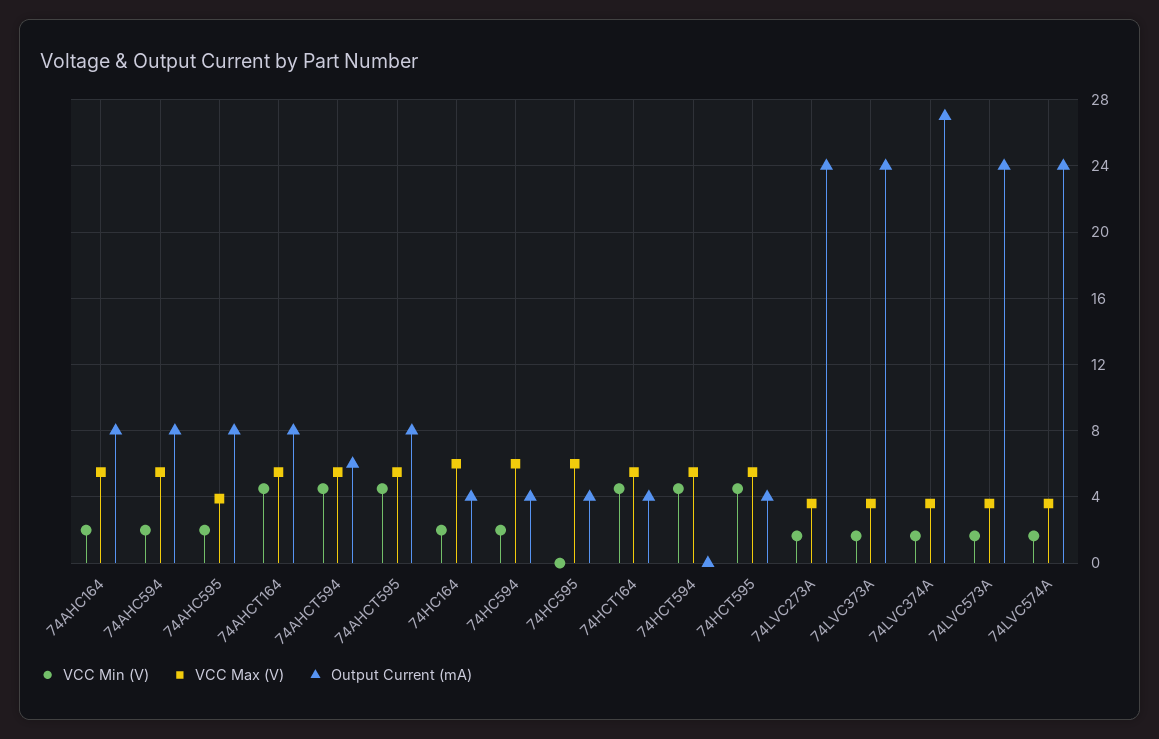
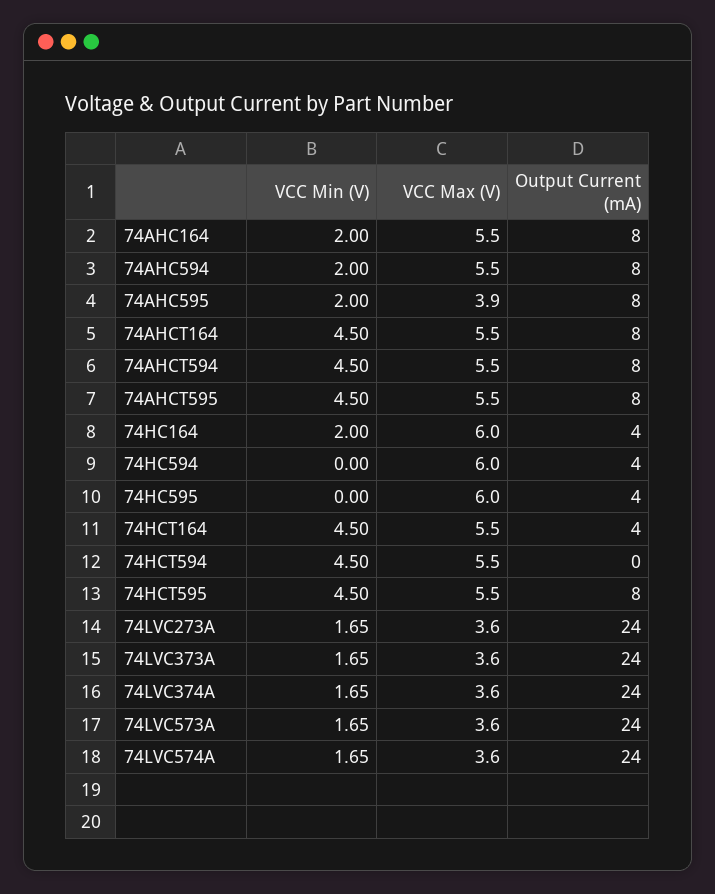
  {
    "VCC Min (V)": {
      "74AHC164": 2,
      "74AHC594": 2,
      "74AHC595": 2,
      "74AHCT164": 4.5,
      "74AHCT594": 4.5,
      "74AHCT595": 4.5,
      "74HC164": 2,
-     "74HC594": 2,
+     "74HC594": 0,
      "74HC595": 0,
      "74HCT164": 4.5,
      "74HCT594": 4.5,
      "74HCT595": 4.5,
      "74LVC273A": 1.65,
      "74LVC373A": 1.65,
      "74LVC374A": 1.65,
      "74LVC573A": 1.65,
      "74LVC574A": 1.65
    },
    "VCC Max (V)": {
      "74AHC164": 5.5,
      "74AHC594": 5.5,
      "74AHC595": 3.9,
      "74AHCT164": 5.5,
      "74AHCT594": 5.5,
      "74AHCT595": 5.5,
      "74HC164": 6,
      "74HC594": 6,
      "74HC595": 6,
      "74HCT164": 5.5,
      "74HCT594": 5.5,
      "74HCT595": 5.5,
      "74LVC273A": 3.6,
      "74LVC373A": 3.6,
      "74LVC374A": 3.6,
      "74LVC573A": 3.6,
      "74LVC574A": 3.6
    },
    "Output Current (mA)": {
      "74AHC164": 8,
      "74AHC594": 8,
      "74AHC595": 8,
      "74AHCT164": 8,
-     "74AHCT594": 6,
+     "74AHCT594": 8,
      "74AHCT595": 8,
      "74HC164": 4,
      "74HC594": 4,
      "74HC595": 4,
      "74HCT164": 4,
      "74HCT594": 0,
-     "74HCT595": 4,
+     "74HCT595": 8,
      "74LVC273A": 24,
      "74LVC373A": 24,
-     "74LVC374A": 27,
+     "74LVC374A": 24,
      "74LVC573A": 24,
      "74LVC574A": 24
    }
  }

